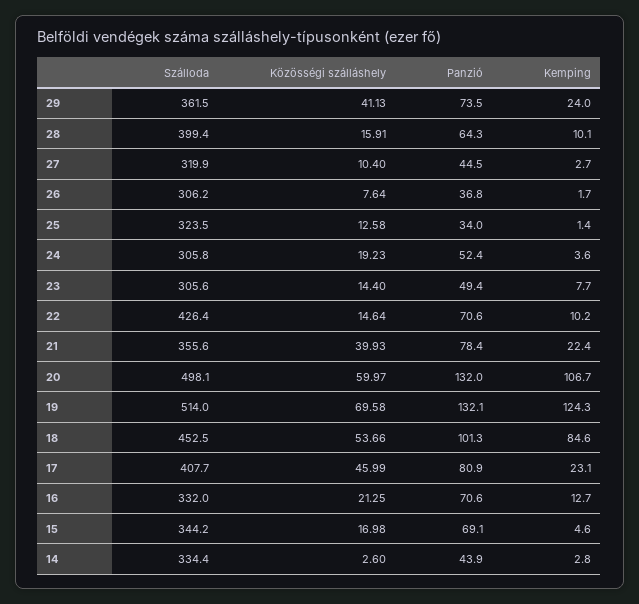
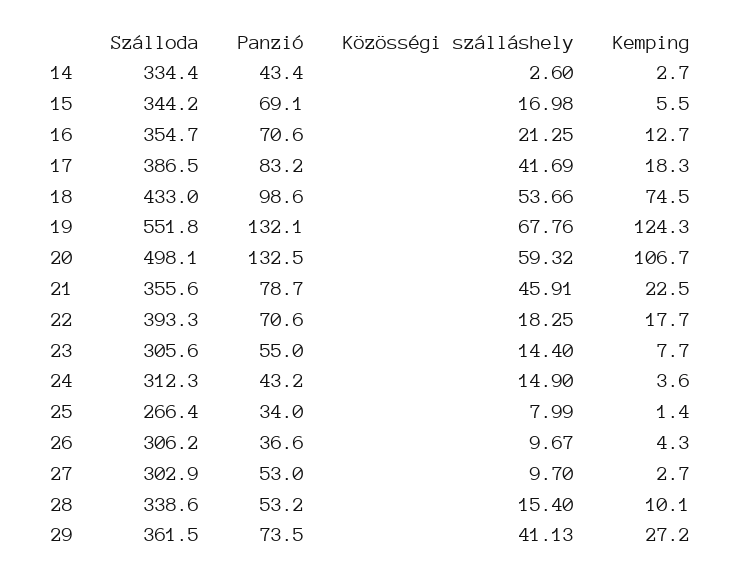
  {
    "Szálloda": {
      "29": 361.5,
-     "28": 399.4,
+     "28": 338.6,
-     "27": 319.9,
+     "27": 302.9,
      "26": 306.2,
-     "25": 323.5,
+     "25": 266.4,
-     "24": 305.8,
+     "24": 312.3,
      "23": 305.6,
-     "22": 426.4,
+     "22": 393.3,
      "21": 355.6,
      "20": 498.1,
-     "19": 514,
+     "19": 551.8,
-     "18": 452.5,
+     "18": 433,
-     "17": 407.7,
+     "17": 386.5,
-     "16": 332,
+     "16": 354.7,
      "15": 344.2,
      "14": 334.4
    },
    "Közösségi szálláshely": {
      "29": 41.13,
-     "28": 15.91,
+     "28": 15.4,
-     "27": 10.4,
+     "27": 9.7,
-     "26": 7.64,
+     "26": 9.67,
-     "25": 12.58,
+     "25": 7.99,
-     "24": 19.23,
+     "24": 14.9,
      "23": 14.4,
-     "22": 14.64,
+     "22": 18.25,
-     "21": 39.93,
+     "21": 45.91,
-     "20": 59.97,
+     "20": 59.32,
-     "19": 69.58,
+     "19": 67.76,
      "18": 53.66,
-     "17": 45.99,
+     "17": 41.69,
      "16": 21.25,
      "15": 16.98,
      "14": 2.6
    },
    "Panzió": {
      "29": 73.5,
-     "28": 64.3,
+     "28": 53.2,
-     "27": 44.5,
+     "27": 53,
-     "26": 36.8,
+     "26": 36.6,
      "25": 34,
-     "24": 52.4,
+     "24": 43.2,
-     "23": 49.4,
+     "23": 55,
      "22": 70.6,
-     "21": 78.4,
+     "21": 78.7,
-     "20": 132,
+     "20": 132.5,
      "19": 132.1,
-     "18": 101.3,
+     "18": 98.6,
-     "17": 80.9,
+     "17": 83.2,
      "16": 70.6,
      "15": 69.1,
-     "14": 43.9
+     "14": 43.4
    },
    "Kemping": {
-     "29": 24,
+     "29": 27.2,
      "28": 10.1,
      "27": 2.7,
-     "26": 1.7,
+     "26": 4.3,
      "25": 1.4,
      "24": 3.6,
      "23": 7.7,
-     "22": 10.2,
+     "22": 17.7,
-     "21": 22.4,
+     "21": 22.5,
      "20": 106.7,
      "19": 124.3,
-     "18": 84.6,
+     "18": 74.5,
-     "17": 23.1,
+     "17": 18.3,
      "16": 12.7,
-     "15": 4.6,
+     "15": 5.5,
-     "14": 2.8
+     "14": 2.7
    }
  }

